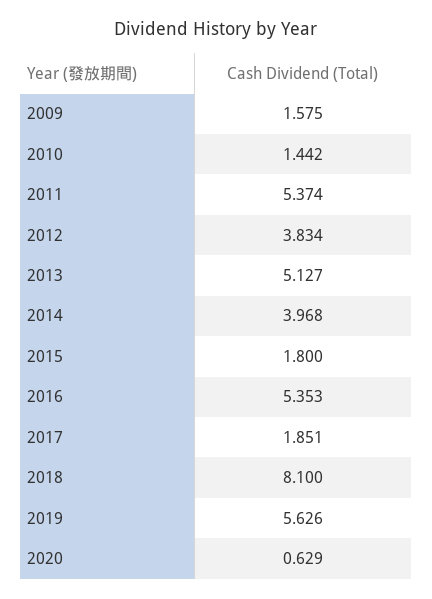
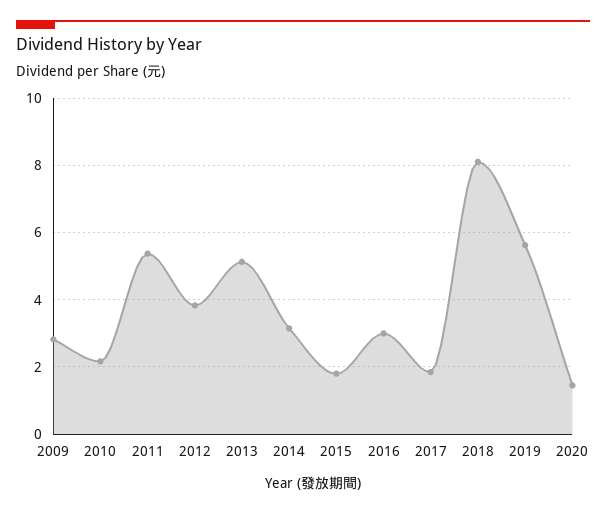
  {
-   "2009": 1.575,
+   "2009": 2.8,
-   "2010": 1.442,
+   "2010": 2.2,
    "2011": 5.374,
    "2012": 3.834,
    "2013": 5.127,
-   "2014": 3.968,
+   "2014": 3.2,
    "2015": 1.8,
-   "2016": 5.353,
+   "2016": 3,
    "2017": 1.851,
    "2018": 8.1,
    "2019": 5.626,
-   "2020": 0.629
+   "2020": 1.4
  }

